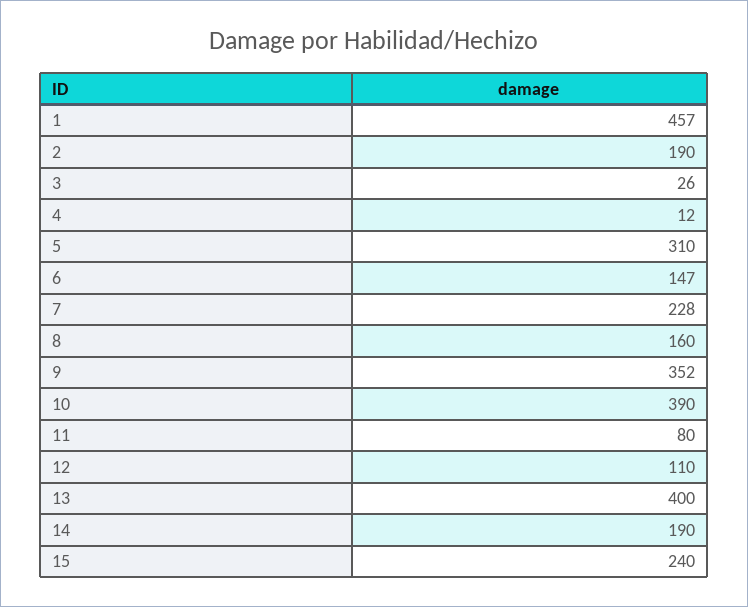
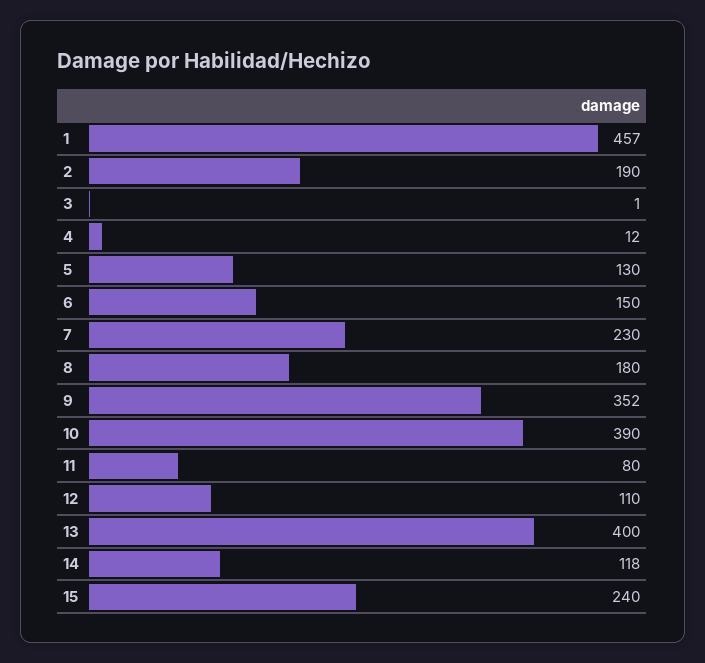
  {
    "1": 457,
    "2": 190,
-   "3": 26,
+   "3": 1,
    "4": 12,
-   "5": 310,
+   "5": 130,
-   "6": 147,
+   "6": 150,
-   "7": 228,
+   "7": 230,
-   "8": 160,
+   "8": 180,
    "9": 352,
    "10": 390,
    "11": 80,
    "12": 110,
    "13": 400,
-   "14": 190,
+   "14": 118,
    "15": 240
  }

